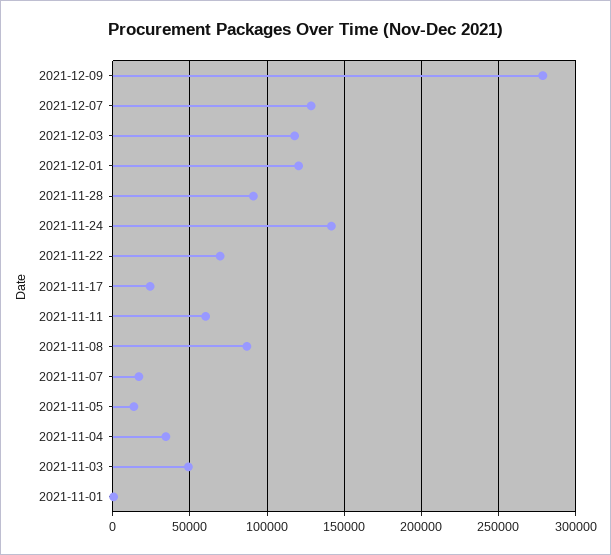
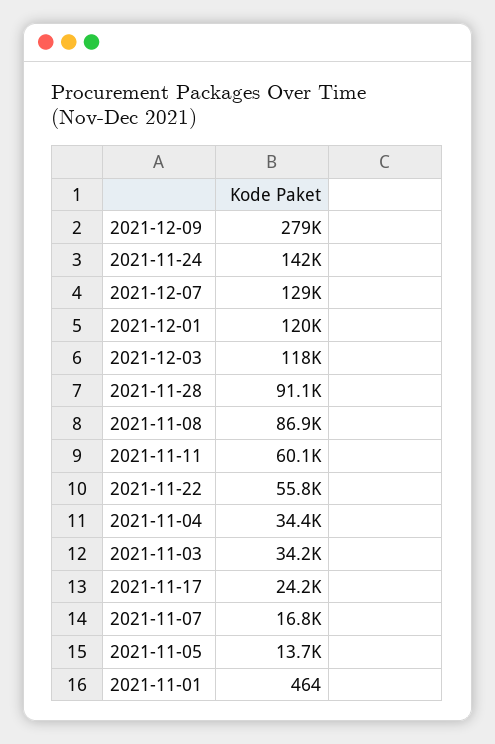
  {
    "2021-12-09": 279000,
    "2021-12-07": 129000,
    "2021-12-03": 118000,
    "2021-12-01": 120000,
    "2021-11-28": 91100,
    "2021-11-24": 142000,
-   "2021-11-22": 70000,
+   "2021-11-22": 55800,
    "2021-11-17": 24200,
    "2021-11-11": 60100,
    "2021-11-08": 86900,
    "2021-11-07": 16800,
    "2021-11-05": 13700,
    "2021-11-04": 34400,
-   "2021-11-03": 50000,
+   "2021-11-03": 34200,
    "2021-11-01": 464
  }

